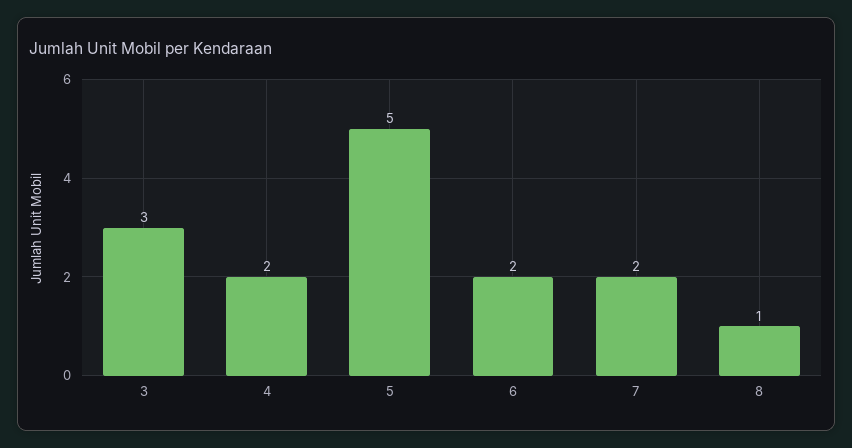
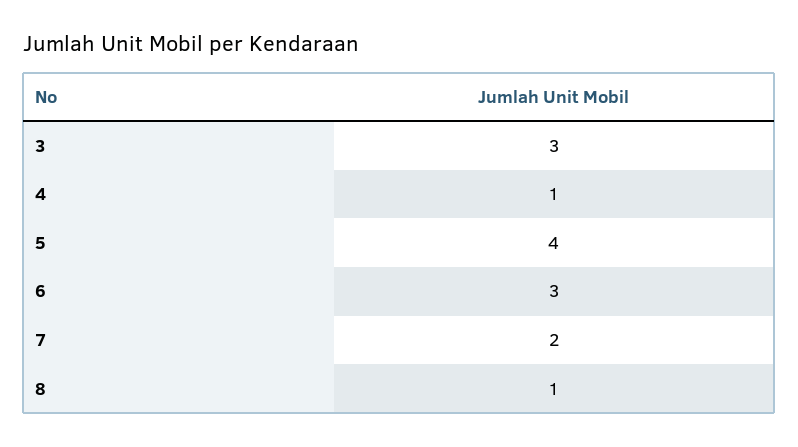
  {
    "3": 3,
-   "4": 2,
+   "4": 1,
-   "5": 5,
+   "5": 4,
-   "6": 2,
+   "6": 3,
    "7": 2,
    "8": 1
  }

